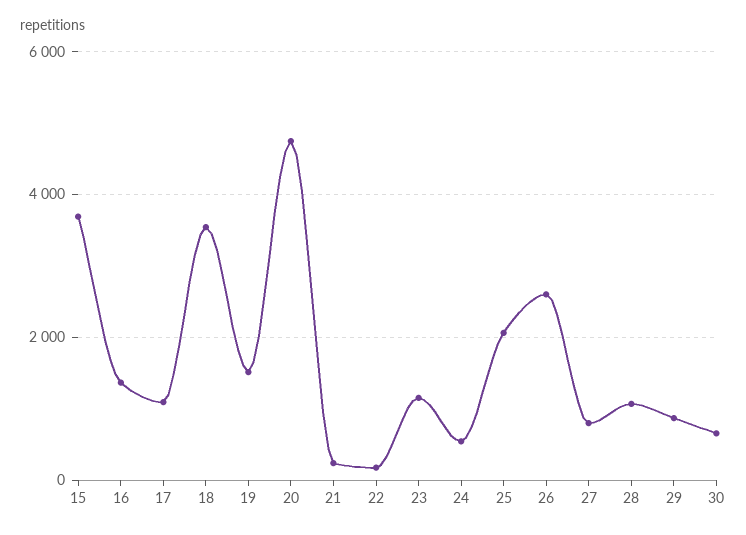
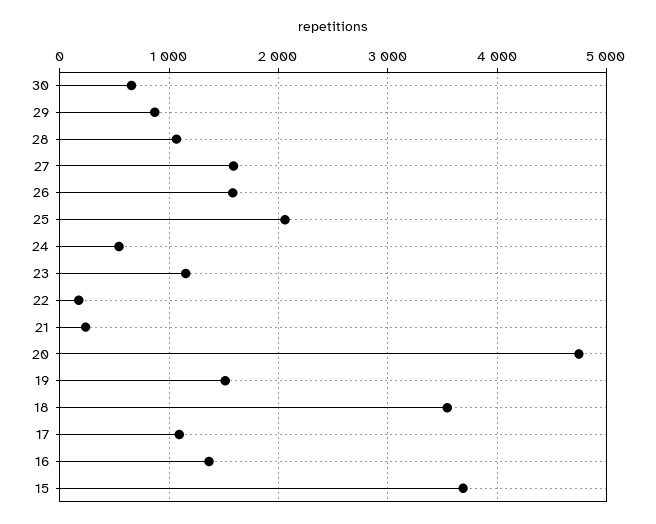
  {
    "15": 3700,
    "16": 1400,
    "17": 1100,
    "18": 3500,
    "19": 1500,
    "20": 4700,
    "21": 200,
    "22": 200,
    "23": 1200,
    "24": 500,
    "25": 2100,
-   "26": 2600,
+   "26": 1600,
-   "27": 800,
+   "27": 1600,
    "28": 1100,
    "29": 900,
    "30": 700
  }

